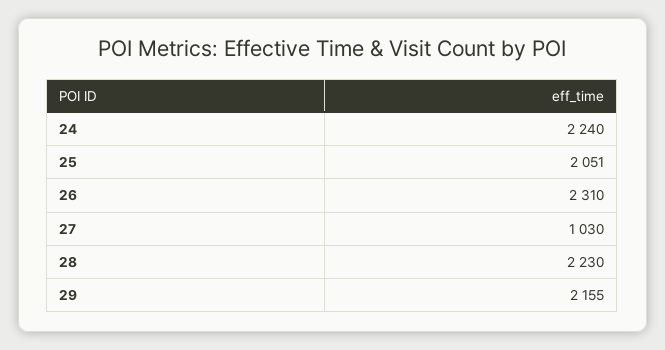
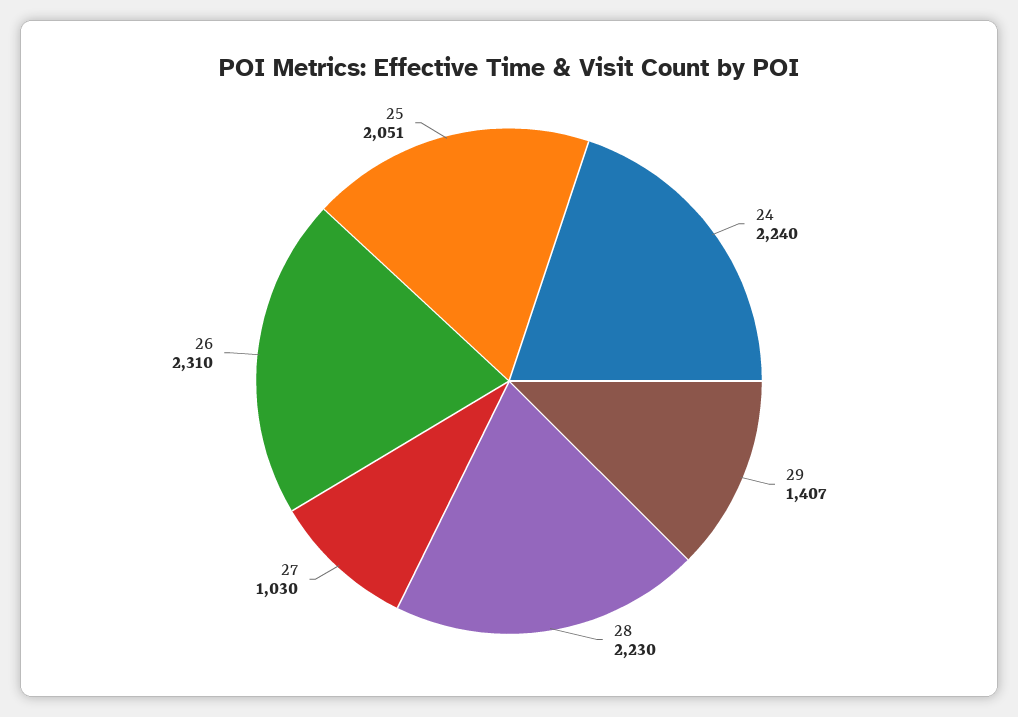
  {
    "24": 2240,
    "25": 2051,
    "26": 2310,
    "27": 1030,
    "28": 2230,
-   "29": 2155
+   "29": 1407
  }

